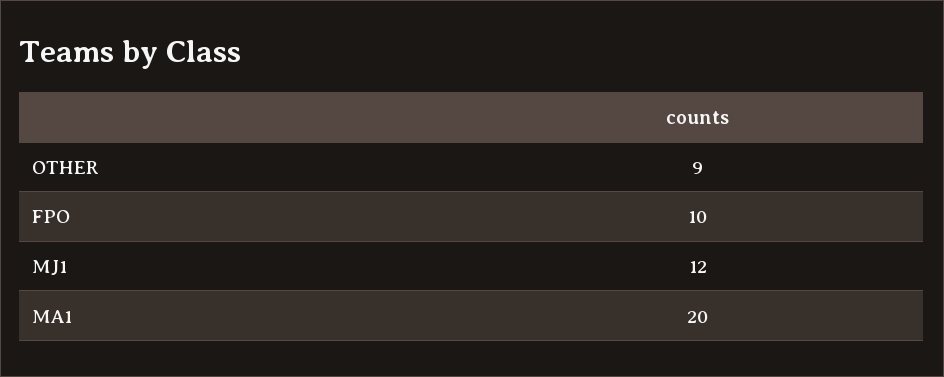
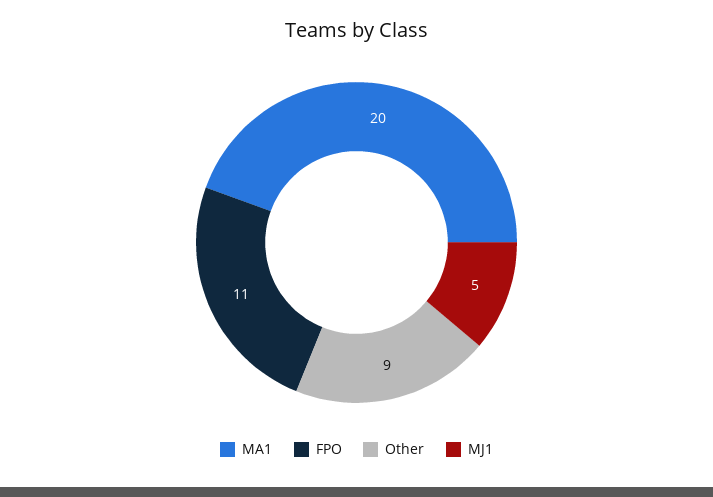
  {
    "OTHER": 9,
-   "FPO": 10,
+   "FPO": 11,
-   "MJ1": 12,
+   "MJ1": 5,
    "MA1": 20
  }

